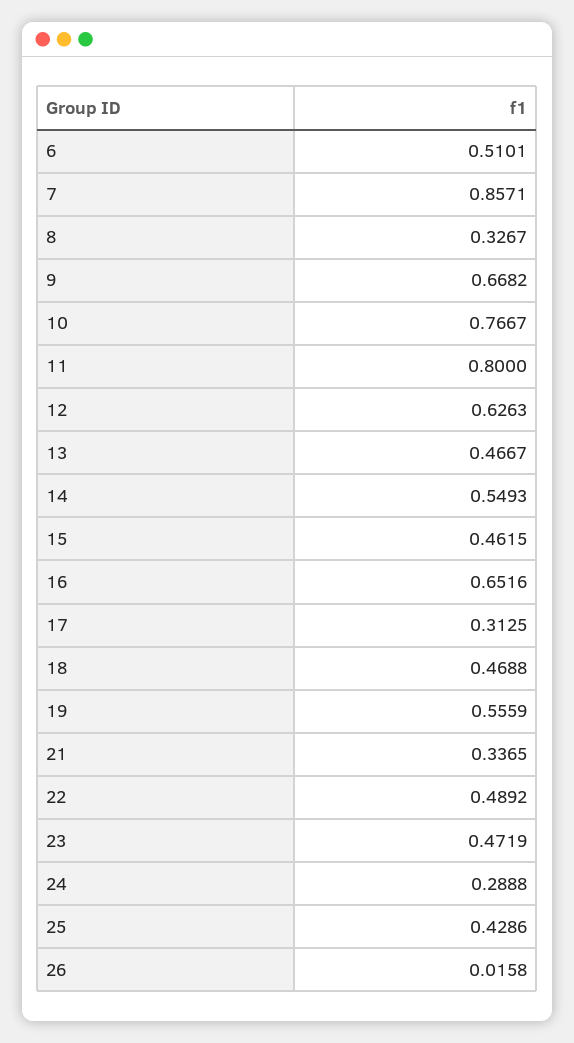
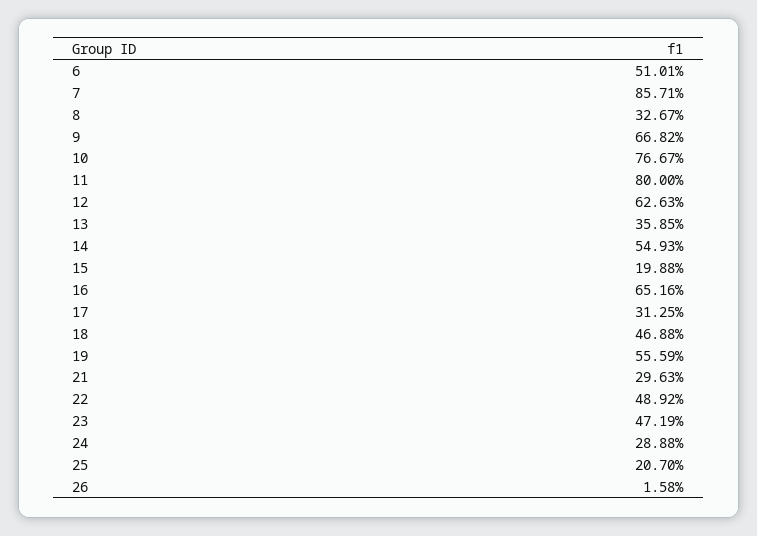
  {
    "6": 0.5101,
    "7": 0.8571,
    "8": 0.3267,
    "9": 0.6682,
    "10": 0.7667,
    "11": 0.8,
    "12": 0.6263,
-   "13": 0.4667,
+   "13": 0.3585,
    "14": 0.5493,
-   "15": 0.4615,
+   "15": 0.1988,
    "16": 0.6516,
    "17": 0.3125,
    "18": 0.4688,
    "19": 0.5559,
-   "21": 0.3365,
+   "21": 0.2963,
    "22": 0.4892,
    "23": 0.4719,
    "24": 0.2888,
-   "25": 0.4286,
+   "25": 0.207,
    "26": 0.0158
  }

